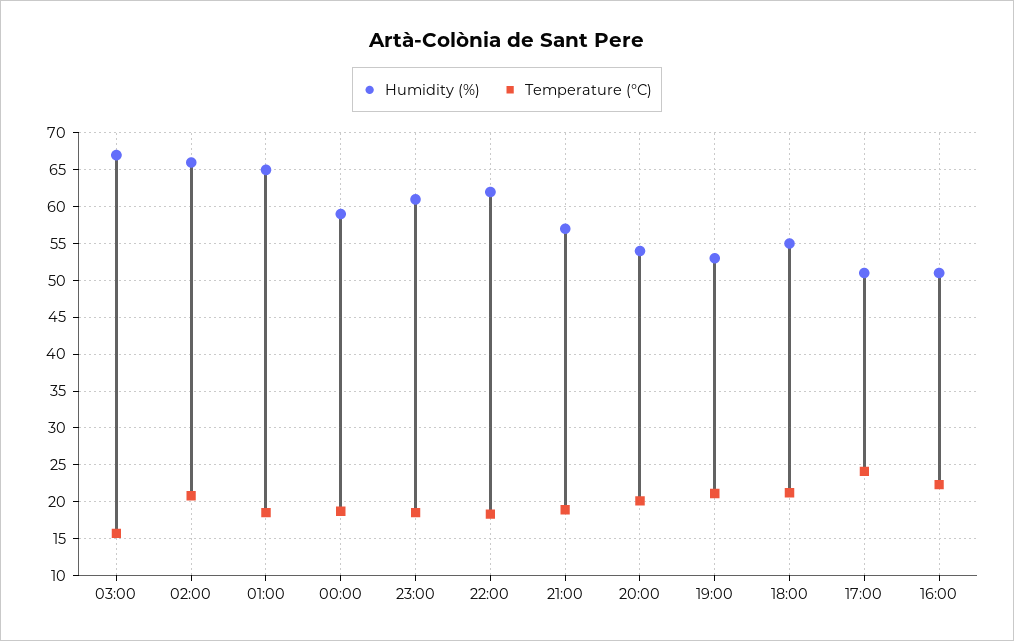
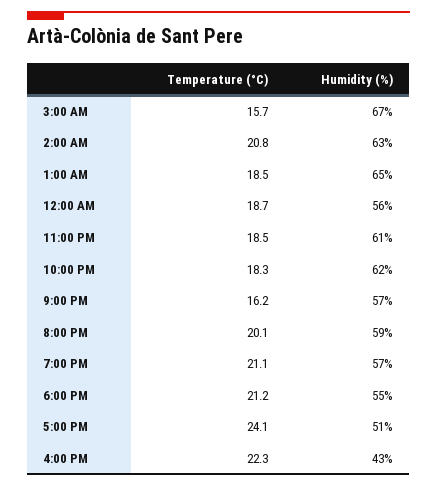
  {
    "Humidity (%)": {
      "03:00": 67,
-     "02:00": 66,
+     "02:00": 63,
      "01:00": 65,
-     "00:00": 59,
+     "00:00": 56,
      "23:00": 61,
      "22:00": 62,
      "21:00": 57,
-     "20:00": 54,
+     "20:00": 59,
-     "19:00": 53,
+     "19:00": 57,
      "18:00": 55,
      "17:00": 51,
-     "16:00": 51
+     "16:00": 43
    },
    "Temperature (°C)": {
      "03:00": 15.7,
      "02:00": 20.8,
      "01:00": 18.5,
      "00:00": 18.7,
      "23:00": 18.5,
      "22:00": 18.3,
-     "21:00": 19,
+     "21:00": 16.2,
      "20:00": 20.1,
      "19:00": 21.1,
      "18:00": 21.2,
      "17:00": 24.1,
      "16:00": 22.3
    }
  }

